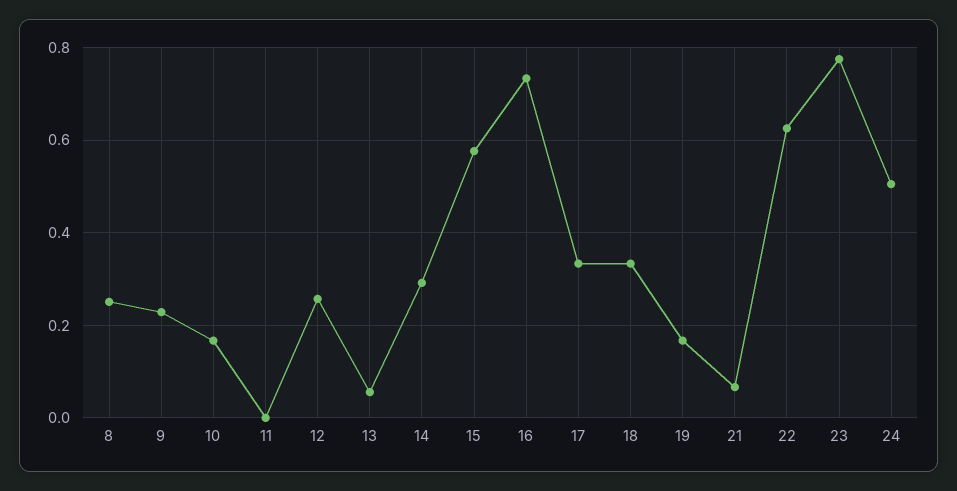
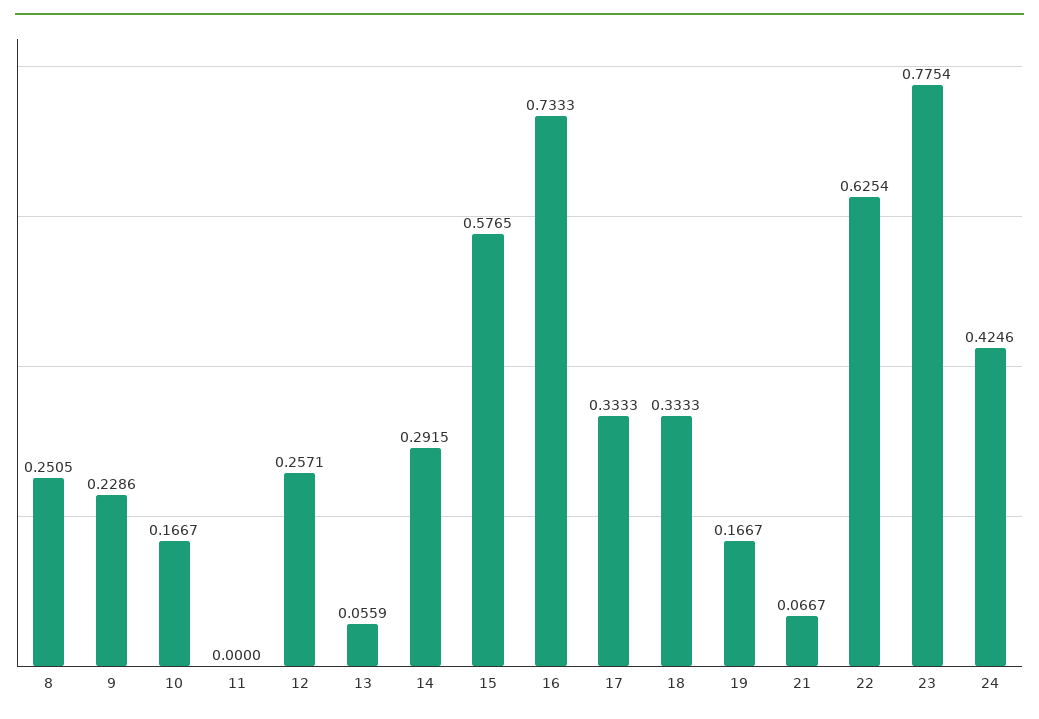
  {
    "8": 0.2505,
    "9": 0.2286,
    "10": 0.1667,
    "11": 0,
    "12": 0.2571,
    "13": 0.0559,
    "14": 0.2915,
    "15": 0.5765,
    "16": 0.7333,
    "17": 0.3333,
    "18": 0.3333,
    "19": 0.1667,
    "21": 0.0667,
    "22": 0.6254,
    "23": 0.7754,
-   "24": 0.5
+   "24": 0.4246
  }

